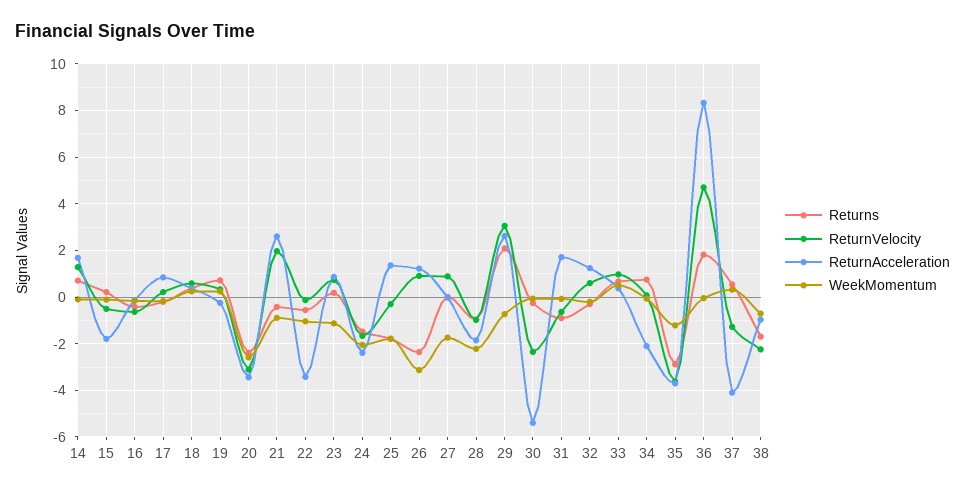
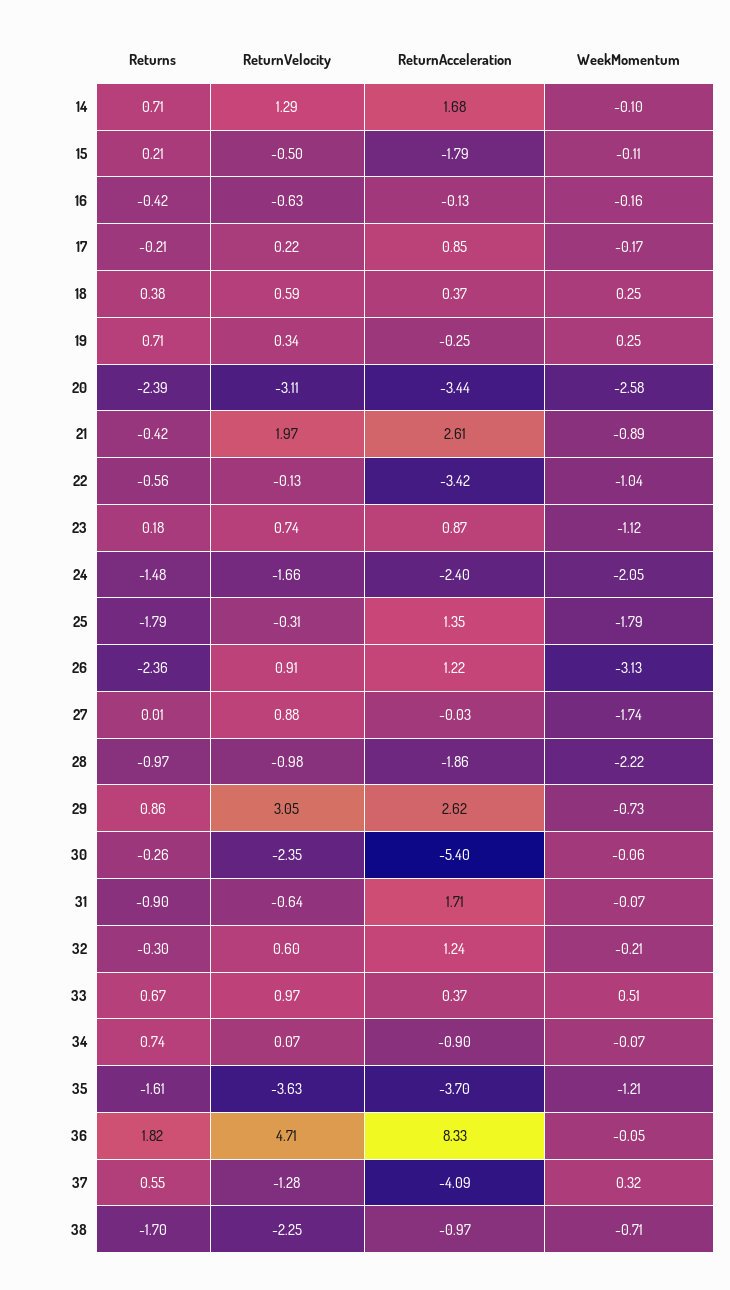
  {
    "Returns": {
      "14": 0.71,
      "15": 0.21,
      "16": -0.42,
      "17": -0.21,
      "18": 0.38,
      "19": 0.71,
      "20": -2.39,
      "21": -0.42,
      "22": -0.56,
      "23": 0.18,
      "24": -1.48,
      "25": -1.79,
      "26": -2.36,
      "27": 0.01,
      "28": -0.97,
-     "29": 2,
+     "29": 0.86,
      "30": -0.26,
      "31": -0.9,
      "32": -0.3,
      "33": 0.67,
      "34": 0.74,
-     "35": -3,
+     "35": -1.61,
      "36": 1.82,
      "37": 0.55,
      "38": -1.7
    },
    "ReturnVelocity": {
      "14": 1.29,
      "15": -0.5,
      "16": -0.63,
      "17": 0.22,
      "18": 0.59,
      "19": 0.34,
      "20": -3.11,
      "21": 1.97,
      "22": -0.13,
      "23": 0.74,
      "24": -1.66,
      "25": -0.31,
      "26": 0.91,
      "27": 0.88,
      "28": -0.98,
      "29": 3.05,
      "30": -2.35,
      "31": -0.64,
      "32": 0.6,
      "33": 0.97,
      "34": 0.07,
      "35": -3.63,
      "36": 4.71,
      "37": -1.28,
      "38": -2.25
    },
    "ReturnAcceleration": {
      "14": 1.68,
      "15": -1.79,
      "16": -0.13,
      "17": 0.85,
      "18": 0.37,
      "19": -0.25,
      "20": -3.44,
      "21": 2.61,
      "22": -3.42,
      "23": 0.87,
      "24": -2.4,
      "25": 1.35,
      "26": 1.22,
      "27": -0.03,
      "28": -1.86,
      "29": 2.62,
      "30": -5.4,
      "31": 1.71,
      "32": 1.24,
      "33": 0.37,
-     "34": -2,
+     "34": -0.9,
      "35": -3.7,
      "36": 8.33,
      "37": -4.09,
      "38": -0.97
    },
    "WeekMomentum": {
      "14": -0.1,
      "15": -0.11,
      "16": -0.16,
      "17": -0.17,
      "18": 0.25,
      "19": 0.25,
      "20": -2.58,
      "21": -0.89,
      "22": -1.04,
      "23": -1.12,
      "24": -2.05,
      "25": -1.79,
      "26": -3.13,
      "27": -1.74,
      "28": -2.22,
      "29": -0.73,
      "30": -0.06,
      "31": -0.07,
      "32": -0.21,
      "33": 0.51,
      "34": -0.07,
      "35": -1.21,
      "36": -0.05,
      "37": 0.32,
      "38": -0.71
    }
  }

